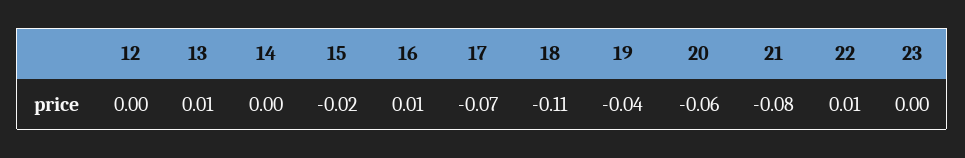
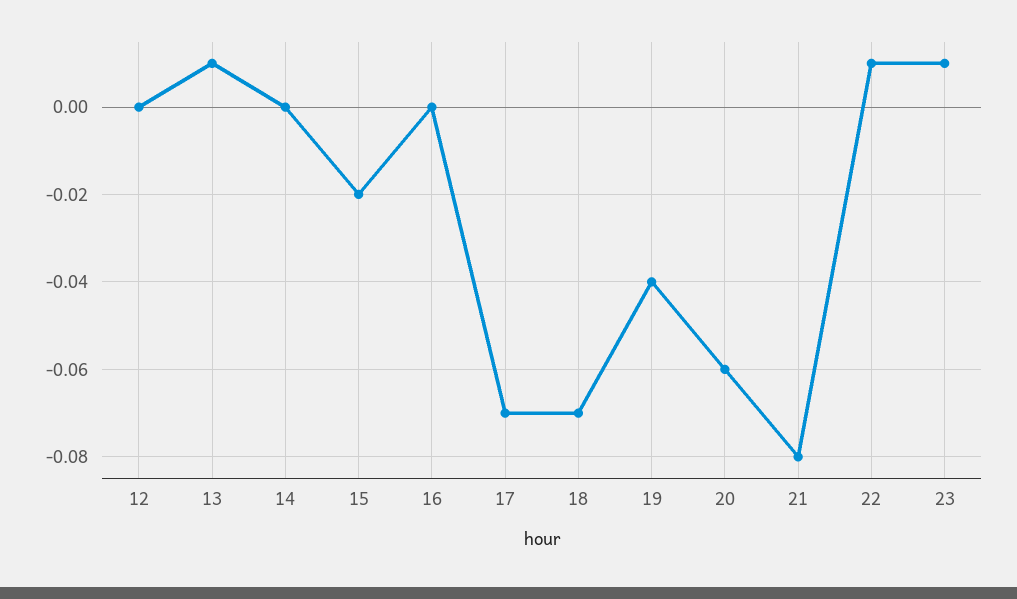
  {
    "12": 0,
    "13": 0.01,
    "14": 0,
    "15": -0.02,
-   "16": 0.01,
+   "16": 0,
    "17": -0.07,
-   "18": -0.11,
+   "18": -0.07,
    "19": -0.04,
    "20": -0.06,
    "21": -0.08,
    "22": 0.01,
-   "23": 0
+   "23": 0.01
  }

